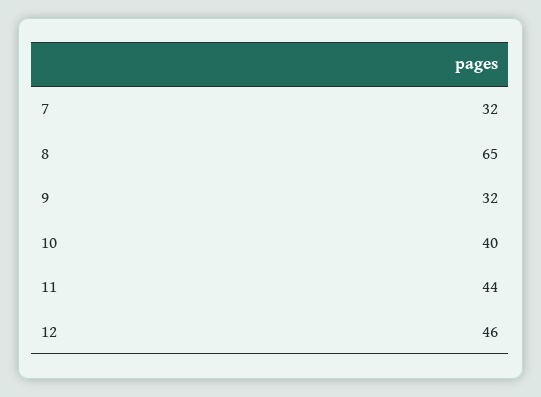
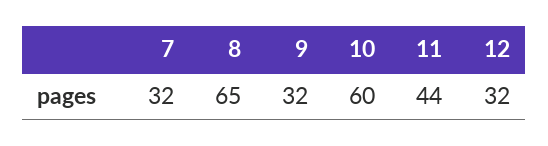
  {
    "7": 32,
    "8": 65,
    "9": 32,
-   "10": 40,
+   "10": 60,
    "11": 44,
-   "12": 46
+   "12": 32
  }

